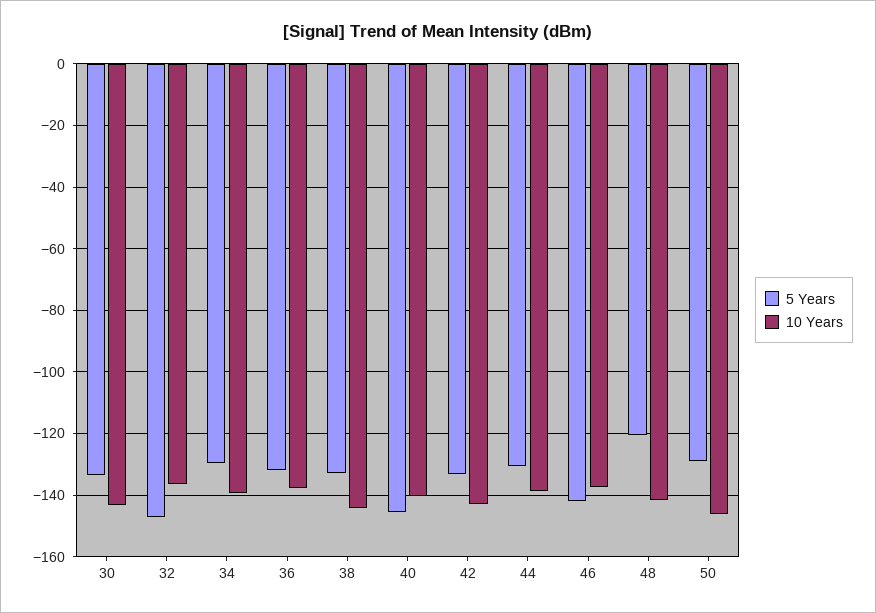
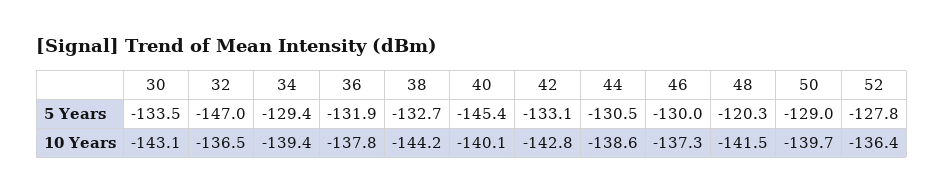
  {
    "5 Years": {
      "30": -133.5,
      "32": -147,
      "34": -129.4,
      "36": -131.9,
      "38": -132.7,
      "40": -145.4,
      "42": -133.1,
      "44": -130.5,
-     "46": -142,
+     "46": -130,
      "48": -120.3,
-     "50": -129
+     "50": -129,
+     "52": -127.8
    },
    "10 Years": {
      "30": -143.1,
      "32": -136.5,
      "34": -139.4,
      "36": -137.8,
      "38": -144.2,
      "40": -140.1,
      "42": -142.8,
      "44": -138.6,
      "46": -137.3,
      "48": -141.5,
-     "50": -146
+     "50": -139.7,
+     "52": -136.4
    }
  }

